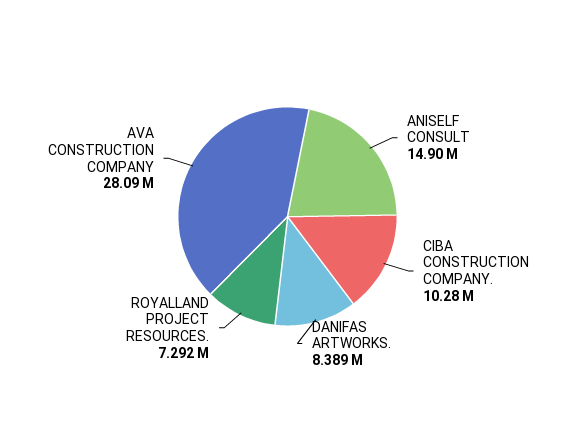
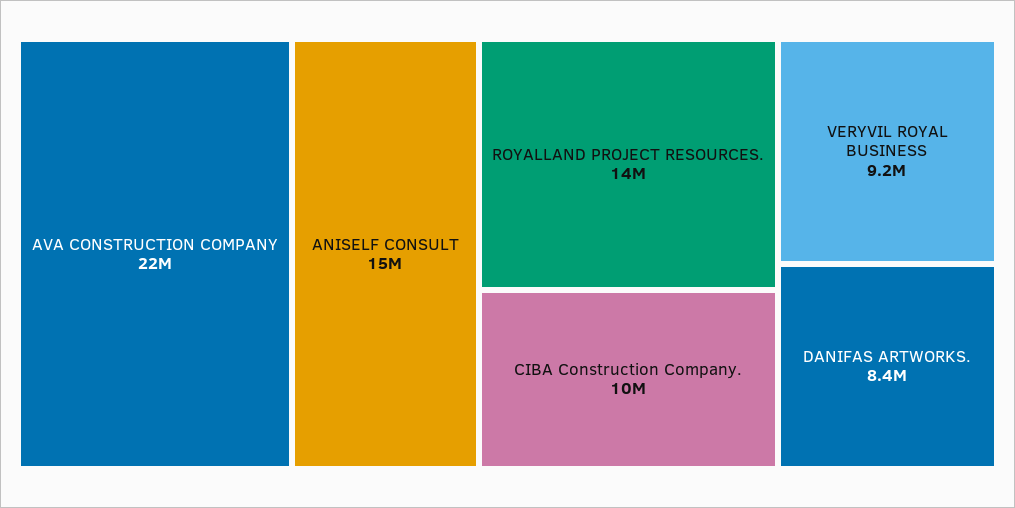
  {
    "ANISELF CONSULT": 14900000,
    "CIBA CONSTRUCTION COMPANY.": 10280000,
    "DANIFAS ARTWORKS.": 8389000,
-   "ROYALLAND PROJECT RESOURCES.": 7292000,
+   "ROYALLAND PROJECT RESOURCES.": 14000000,
-   "AVA CONSTRUCTION COMPANY": 28090000
+   "AVA CONSTRUCTION COMPANY": 22000000,
+   "VERYVIL ROYAL BUSINESS": 9200000
  }

